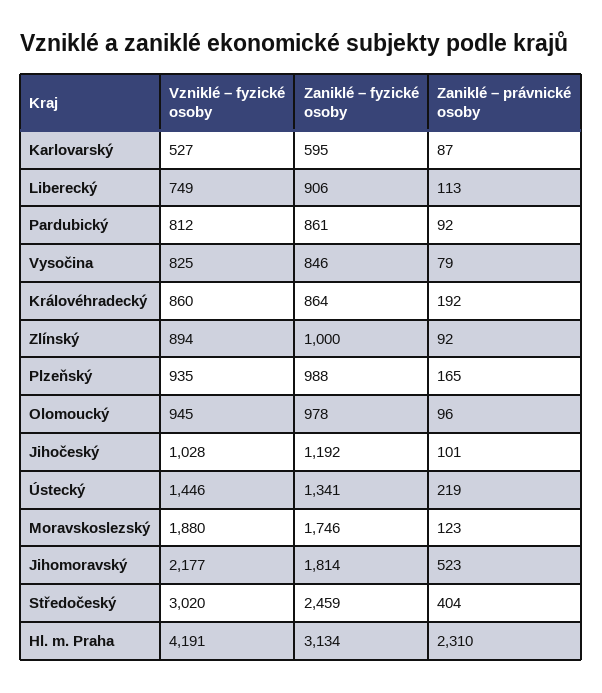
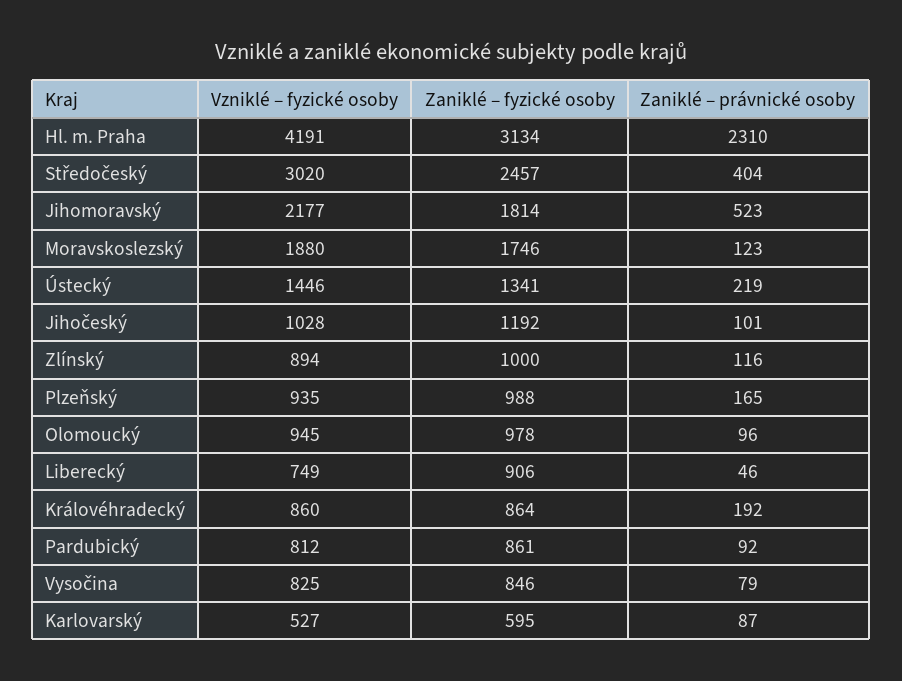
  {
    "Vzniklé – fyzické osoby": {
      "Karlovarský": 527,
      "Liberecký": 749,
      "Pardubický": 812,
      "Vysočina": 825,
      "Královéhradecký": 860,
      "Zlínský": 894,
      "Plzeňský": 935,
      "Olomoucký": 945,
      "Jihočeský": 1028,
      "Ústecký": 1446,
      "Moravskoslezský": 1880,
      "Jihomoravský": 2177,
      "Středočeský": 3020,
      "Hl. m. Praha": 4191
    },
    "Zaniklé – fyzické osoby": {
      "Karlovarský": 595,
      "Liberecký": 906,
      "Pardubický": 861,
      "Vysočina": 846,
      "Královéhradecký": 864,
      "Zlínský": 1000,
      "Plzeňský": 988,
      "Olomoucký": 978,
      "Jihočeský": 1192,
      "Ústecký": 1341,
      "Moravskoslezský": 1746,
      "Jihomoravský": 1814,
-     "Středočeský": 2459,
+     "Středočeský": 2457,
      "Hl. m. Praha": 3134
    },
    "Zaniklé – právnické osoby": {
      "Karlovarský": 87,
-     "Liberecký": 113,
+     "Liberecký": 46,
      "Pardubický": 92,
      "Vysočina": 79,
      "Královéhradecký": 192,
-     "Zlínský": 92,
+     "Zlínský": 116,
      "Plzeňský": 165,
      "Olomoucký": 96,
      "Jihočeský": 101,
      "Ústecký": 219,
      "Moravskoslezský": 123,
      "Jihomoravský": 523,
      "Středočeský": 404,
      "Hl. m. Praha": 2310
    }
  }

